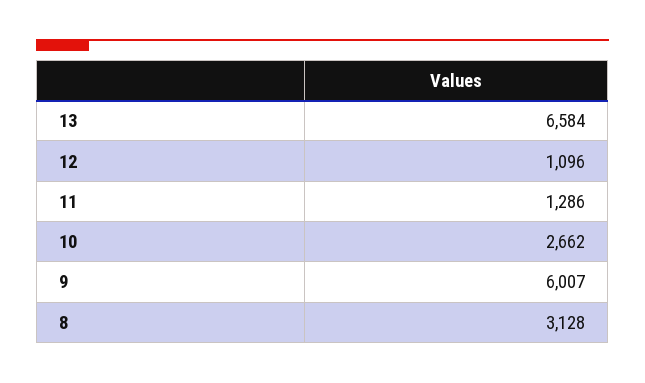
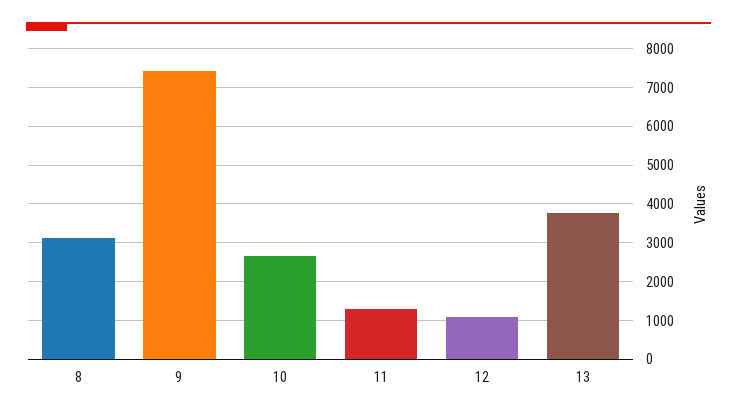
  {
-   "13": 6584,
+   "13": 3800,
    "12": 1096,
    "11": 1286,
    "10": 2662,
-   "9": 6007,
+   "9": 7400,
    "8": 3128
  }

